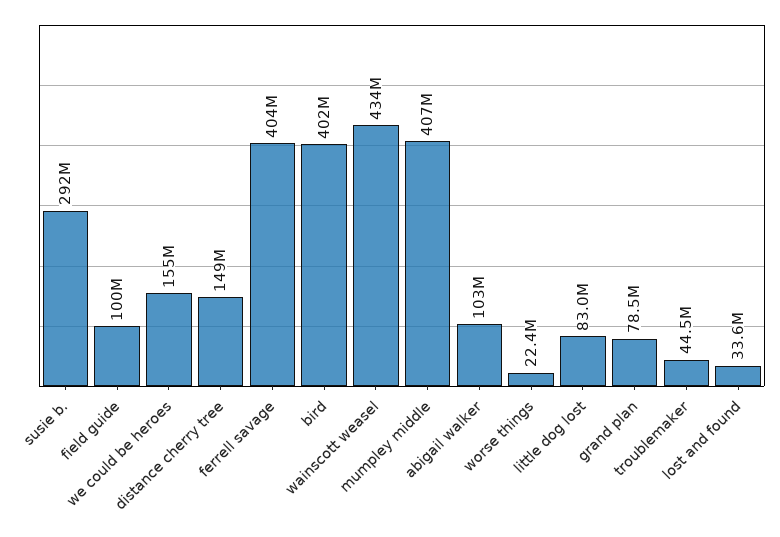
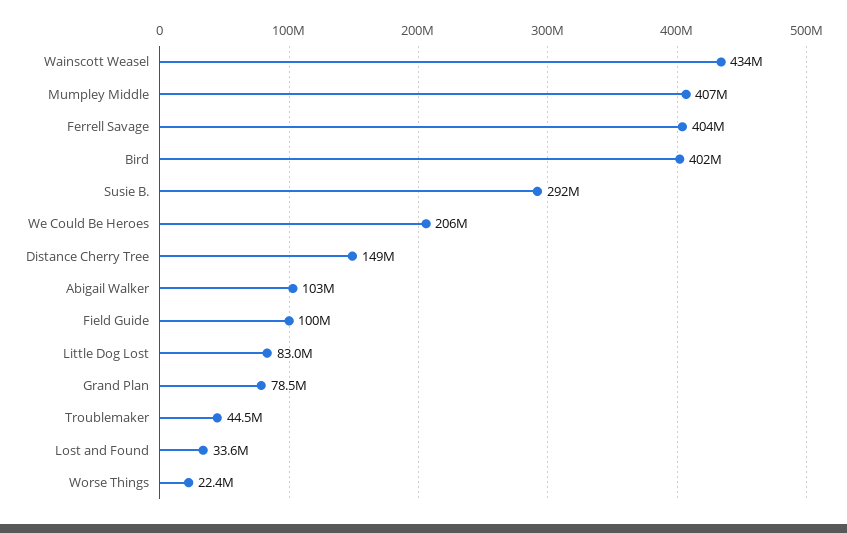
  {
    "susie b.": 292000000,
    "field guide": 100000000,
-   "we could be heroes": 155000000,
+   "we could be heroes": 206000000,
    "distance cherry tree": 149000000,
    "ferrell savage": 404000000,
    "bird": 402000000,
    "wainscott weasel": 434000000,
    "mumpley middle": 407000000,
    "abigail walker": 103000000,
    "worse things": 22400000,
    "little dog lost": 83000000,
    "grand plan": 78500000,
    "troublemaker": 44500000,
    "lost and found": 33600000
  }

